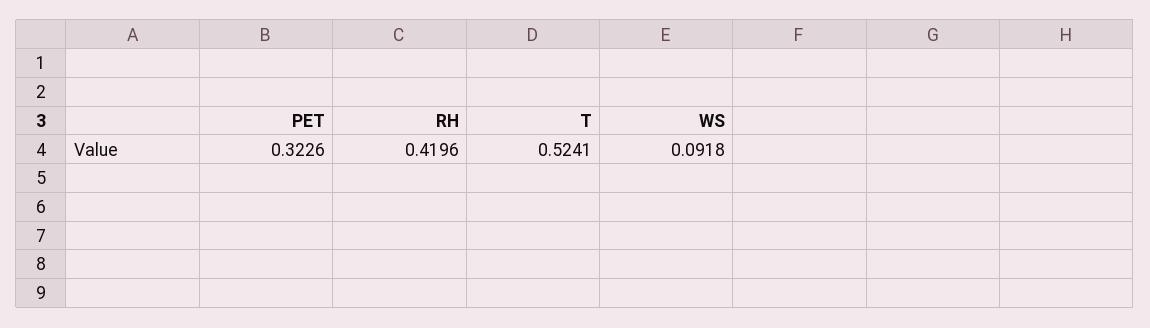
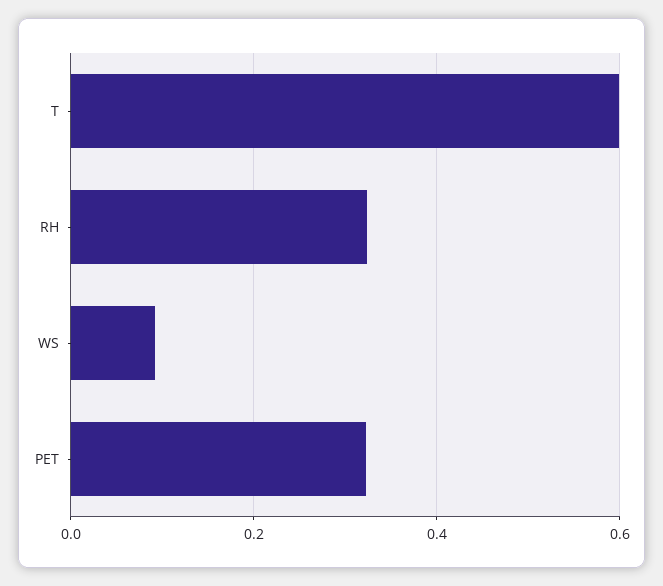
  {
    "PET": 0.3226,
-   "RH": 0.4196,
+   "RH": 0.32,
-   "T": 0.5241,
+   "T": 0.6,
    "WS": 0.0918
  }

